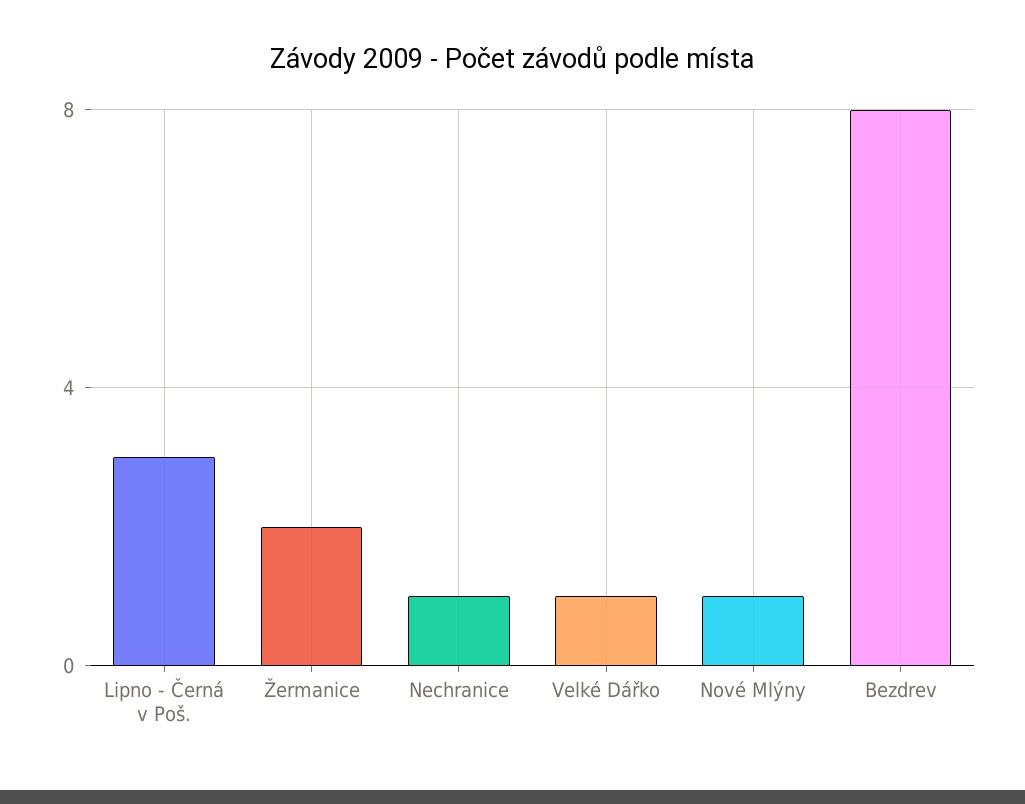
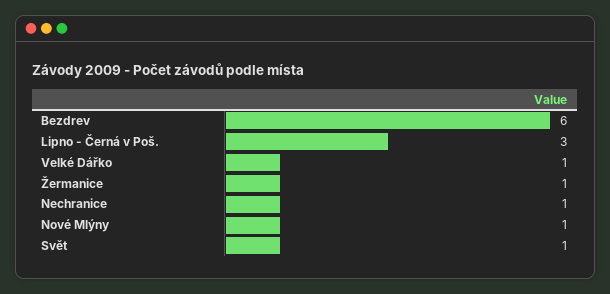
  {
    "Lipno - Černá v Poš.": 3,
-   "Žermanice": 2,
+   "Žermanice": 1,
    "Nechranice": 1,
    "Velké Dářko": 1,
    "Nové Mlýny": 1,
-   "Bezdrev": 8
+   "Bezdrev": 6,
+   "Svět": 1
  }

